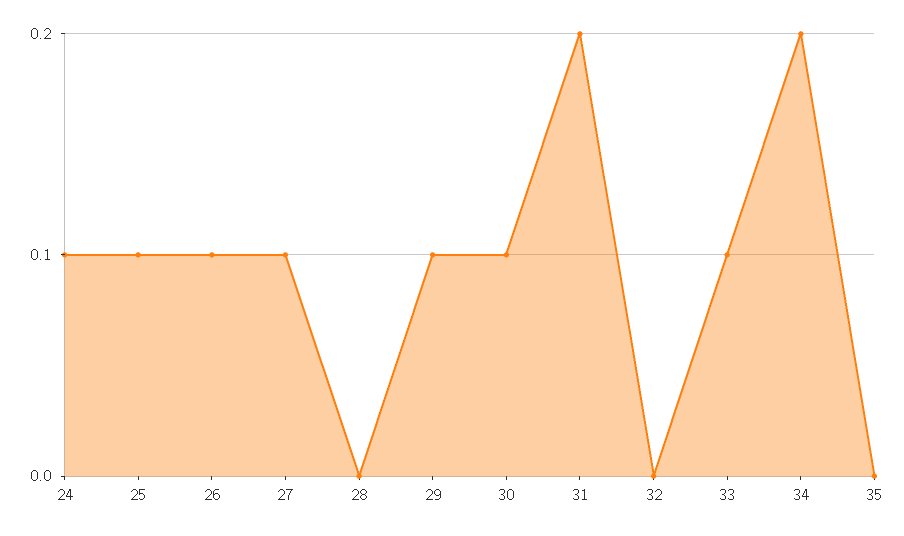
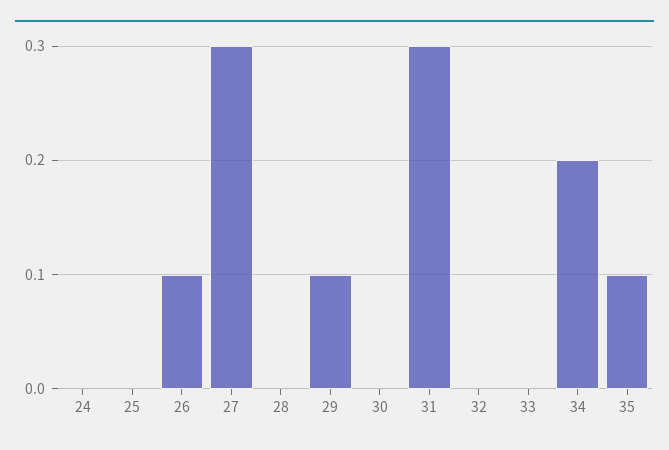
  {
-   "24": 0.1,
+   "24": 0,
-   "25": 0.1,
+   "25": 0,
    "26": 0.1,
-   "27": 0.1,
+   "27": 0.3,
    "28": 0,
    "29": 0.1,
-   "30": 0.1,
+   "30": 0,
-   "31": 0.2,
+   "31": 0.3,
    "32": 0,
-   "33": 0.1,
+   "33": 0,
    "34": 0.2,
-   "35": 0
+   "35": 0.1
  }

